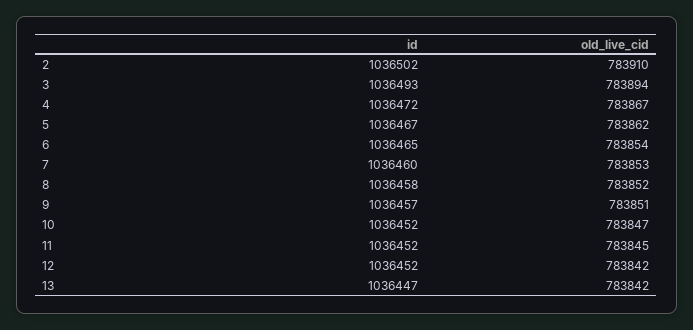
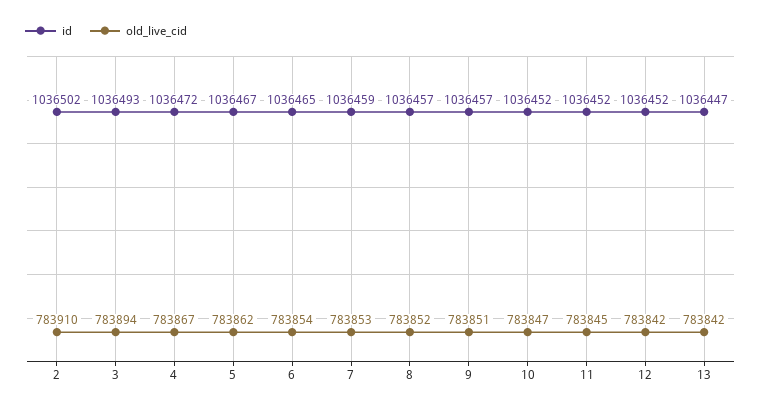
  {
    "id": {
      "2": 1036502,
      "3": 1036493,
      "4": 1036472,
      "5": 1036467,
      "6": 1036465,
-     "7": 1036460,
+     "7": 1036459,
-     "8": 1036458,
+     "8": 1036457,
      "9": 1036457,
      "10": 1036452,
      "11": 1036452,
      "12": 1036452,
      "13": 1036447
    },
    "old_live_cid": {
      "2": 783910,
      "3": 783894,
      "4": 783867,
      "5": 783862,
      "6": 783854,
      "7": 783853,
      "8": 783852,
      "9": 783851,
      "10": 783847,
      "11": 783845,
      "12": 783842,
      "13": 783842
    }
  }

